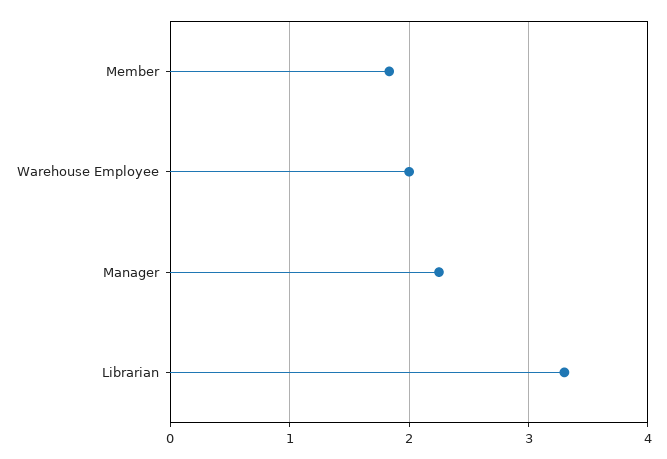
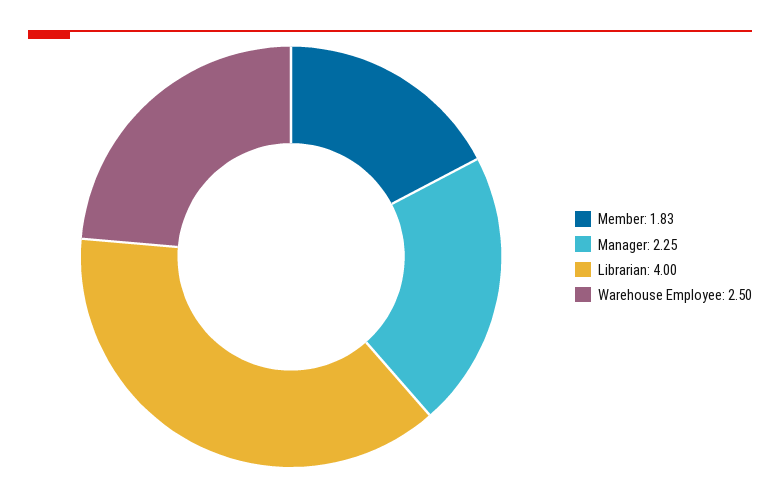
  {
    "Member": 1.83,
-   "Warehouse Employee": 2,
+   "Warehouse Employee": 2.5,
    "Manager": 2.25,
-   "Librarian": 3.3
+   "Librarian": 4
  }

